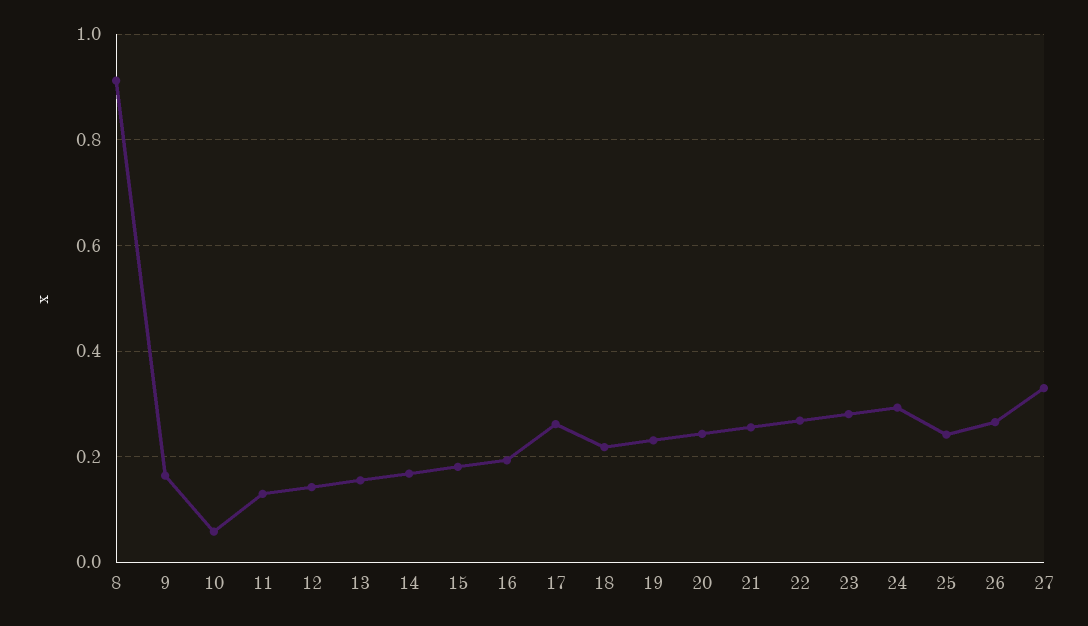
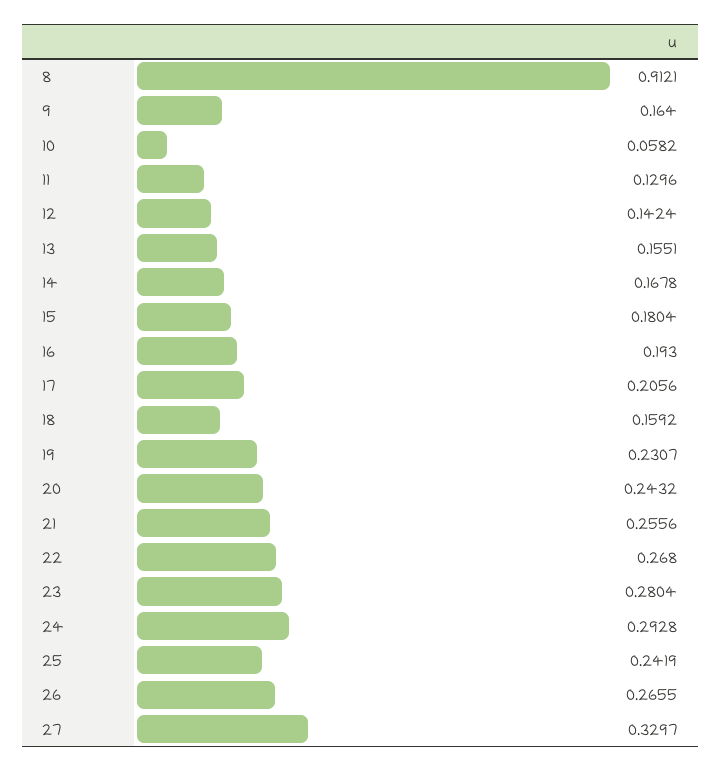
  {
    "8": 0.9121,
    "9": 0.164,
    "10": 0.0582,
    "11": 0.1296,
    "12": 0.1424,
    "13": 0.1551,
    "14": 0.1678,
    "15": 0.1804,
    "16": 0.193,
-   "17": 0.26,
+   "17": 0.2056,
-   "18": 0.22,
+   "18": 0.1592,
    "19": 0.2307,
    "20": 0.2432,
    "21": 0.2556,
    "22": 0.268,
    "23": 0.2804,
    "24": 0.2928,
    "25": 0.2419,
    "26": 0.2655,
    "27": 0.3297
  }

